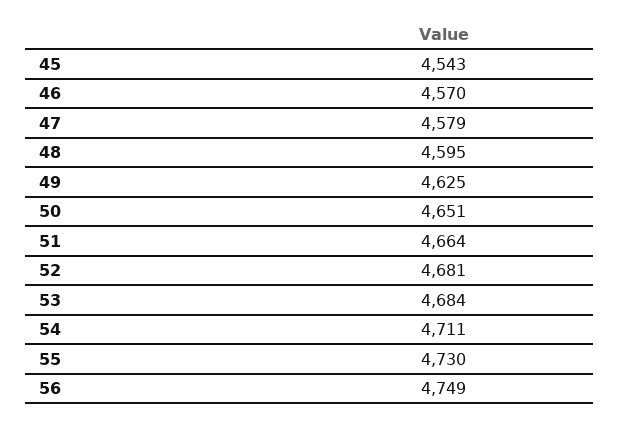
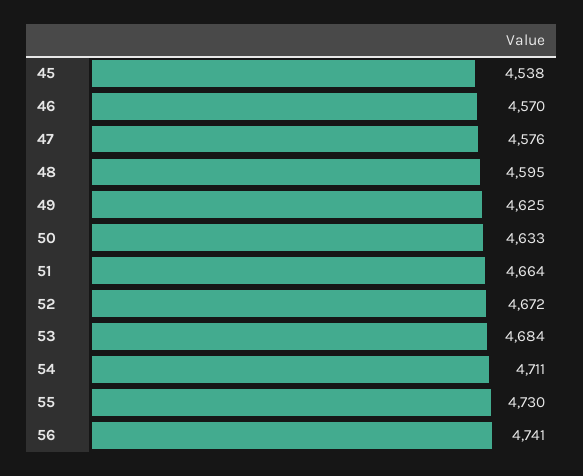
  {
-   "45": 4543,
+   "45": 4538,
    "46": 4570,
-   "47": 4579,
+   "47": 4576,
    "48": 4595,
    "49": 4625,
-   "50": 4651,
+   "50": 4633,
    "51": 4664,
-   "52": 4681,
+   "52": 4672,
    "53": 4684,
    "54": 4711,
    "55": 4730,
-   "56": 4749
+   "56": 4741
  }

